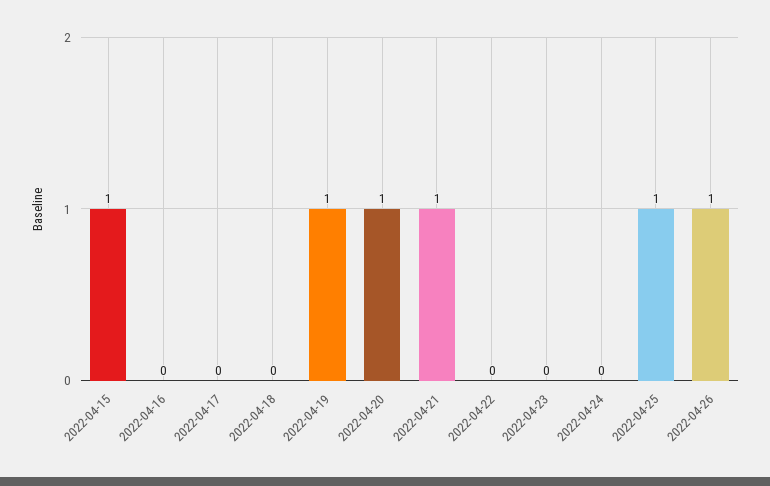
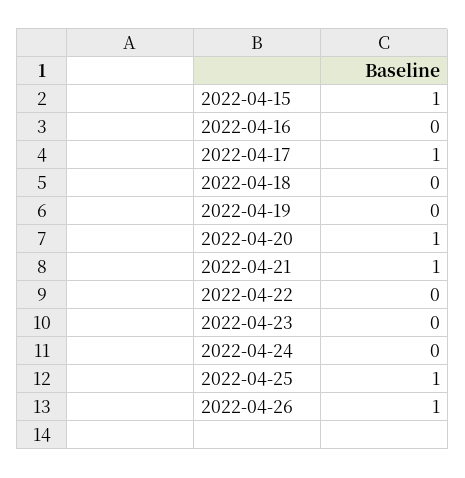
  {
    "2022-04-15": 1,
    "2022-04-16": 0,
-   "2022-04-17": 0,
+   "2022-04-17": 1,
    "2022-04-18": 0,
-   "2022-04-19": 1,
+   "2022-04-19": 0,
    "2022-04-20": 1,
    "2022-04-21": 1,
    "2022-04-22": 0,
    "2022-04-23": 0,
    "2022-04-24": 0,
    "2022-04-25": 1,
    "2022-04-26": 1
  }

